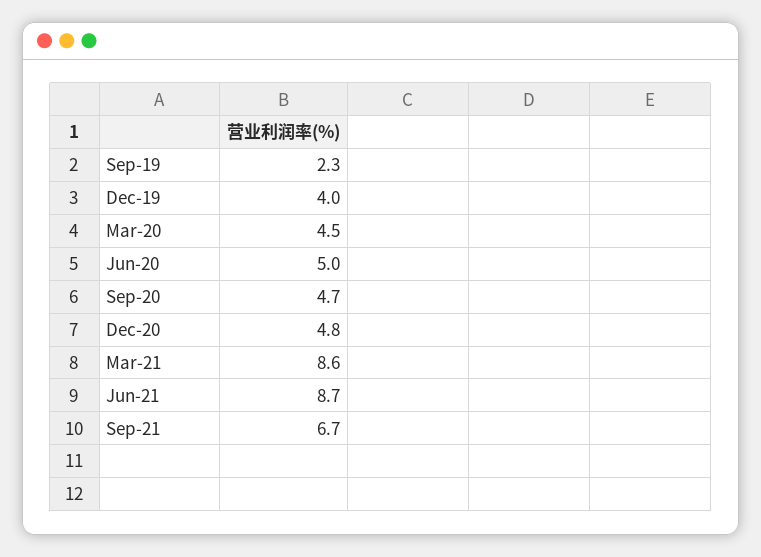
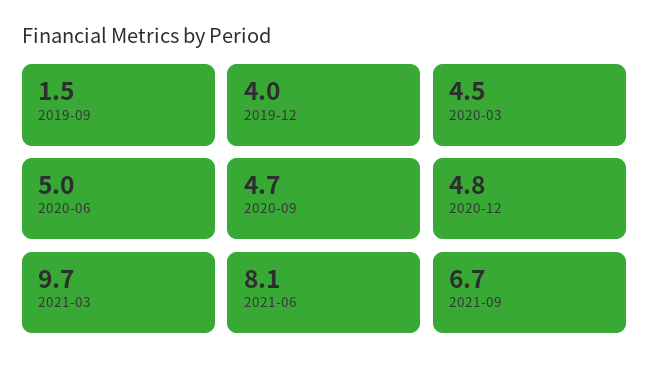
  {
-   "Sep-19": 2.3,
+   "Sep-19": 1.5,
    "Dec-19": 4,
    "Mar-20": 4.5,
    "Jun-20": 5,
    "Sep-20": 4.7,
    "Dec-20": 4.8,
-   "Mar-21": 8.6,
+   "Mar-21": 9.7,
-   "Jun-21": 8.7,
+   "Jun-21": 8.1,
    "Sep-21": 6.7
  }

